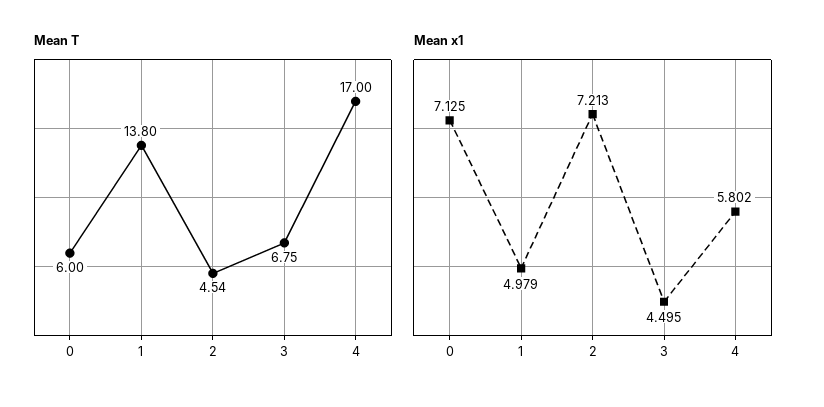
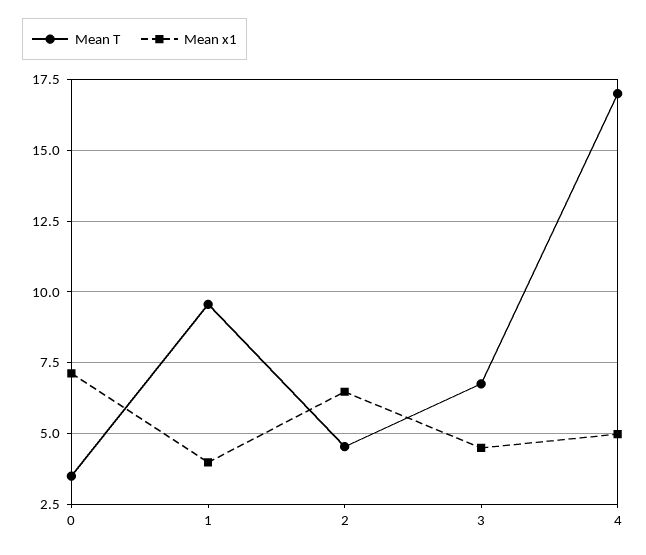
  {
    "Mean T": {
-     "0": 6,
+     "0": 3.5,
-     "1": 13.8,
+     "1": 9.5,
      "2": 4.54,
      "3": 6.75,
      "4": 17
    },
    "Mean x1": {
      "0": 7.125,
-     "1": 4.979,
+     "1": 4,
-     "2": 7.213,
+     "2": 6.5,
      "3": 4.495,
-     "4": 5.802
+     "4": 5
    }
  }

